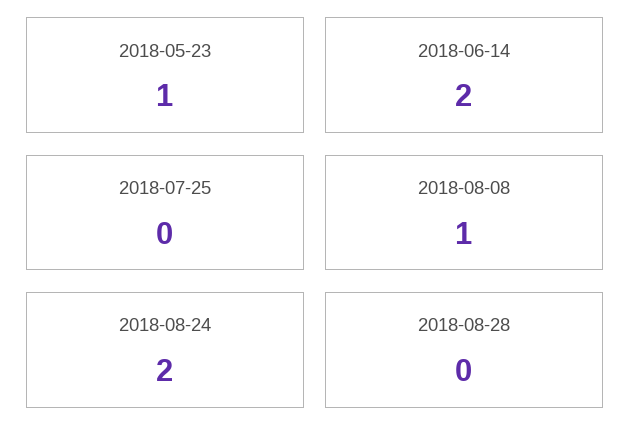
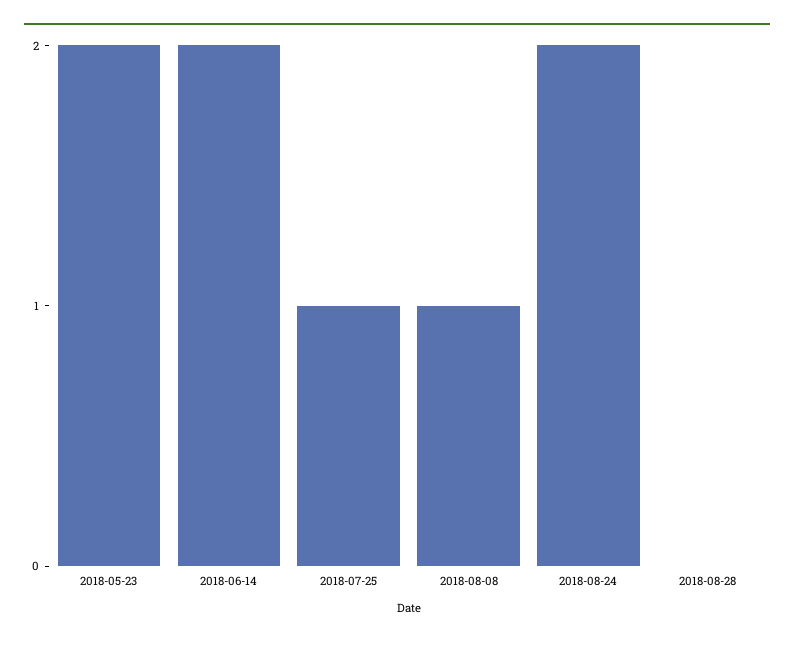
  {
-   "2018-05-23": 1,
+   "2018-05-23": 2,
    "2018-06-14": 2,
-   "2018-07-25": 0,
+   "2018-07-25": 1,
    "2018-08-08": 1,
    "2018-08-24": 2,
    "2018-08-28": 0
  }

